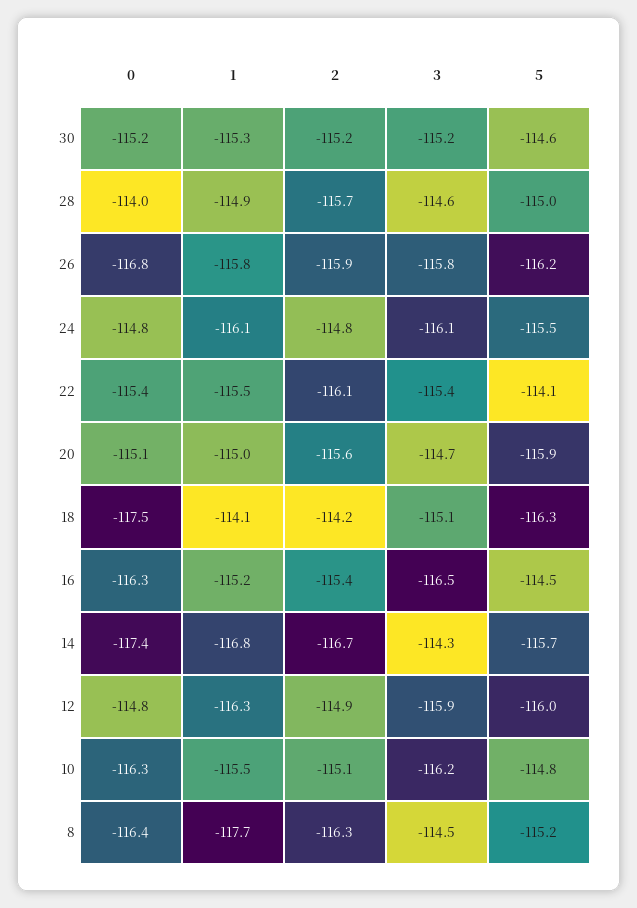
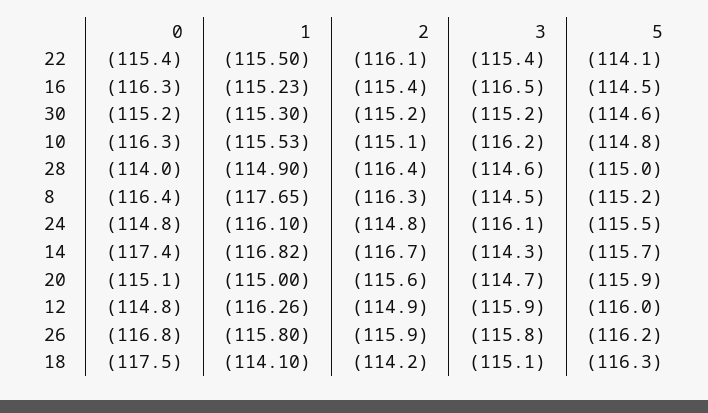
  {
    "0": {
      "30": -115.2,
      "28": -114,
      "26": -116.8,
      "24": -114.8,
      "22": -115.4,
      "20": -115.1,
      "18": -117.5,
      "16": -116.3,
      "14": -117.4,
      "12": -114.8,
      "10": -116.3,
      "8": -116.4
    },
    "1": {
      "30": -115.3,
      "28": -114.9,
      "26": -115.8,
      "24": -116.1,
      "22": -115.5,
      "20": -115,
      "18": -114.1,
      "16": -115.23,
      "14": -116.82,
      "12": -116.26,
      "10": -115.53,
      "8": -117.65
    },
    "2": {
      "30": -115.2,
-     "28": -115.7,
+     "28": -116.4,
      "26": -115.9,
      "24": -114.8,
      "22": -116.1,
      "20": -115.6,
      "18": -114.2,
      "16": -115.4,
      "14": -116.7,
      "12": -114.9,
      "10": -115.1,
      "8": -116.3
    },
    "3": {
      "30": -115.2,
      "28": -114.6,
      "26": -115.8,
      "24": -116.1,
      "22": -115.4,
      "20": -114.7,
      "18": -115.1,
      "16": -116.5,
      "14": -114.3,
      "12": -115.9,
      "10": -116.2,
      "8": -114.5
    },
    "5": {
      "30": -114.6,
      "28": -115,
      "26": -116.2,
      "24": -115.5,
      "22": -114.1,
      "20": -115.9,
      "18": -116.3,
      "16": -114.5,
      "14": -115.7,
      "12": -116,
      "10": -114.8,
      "8": -115.2
    }
  }

